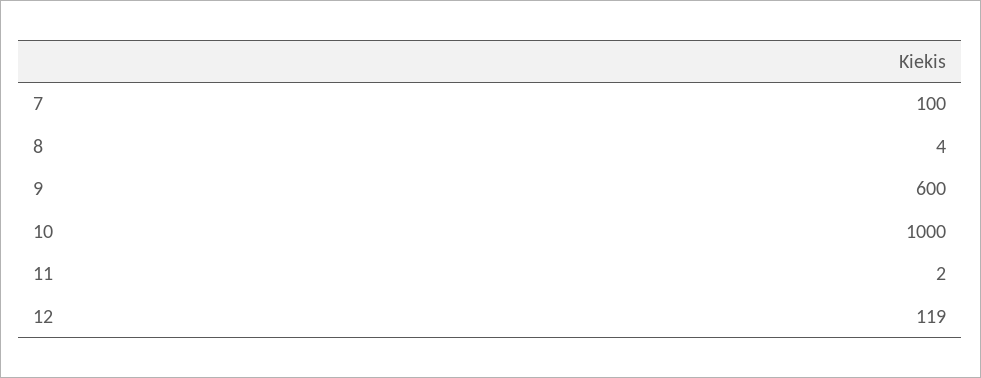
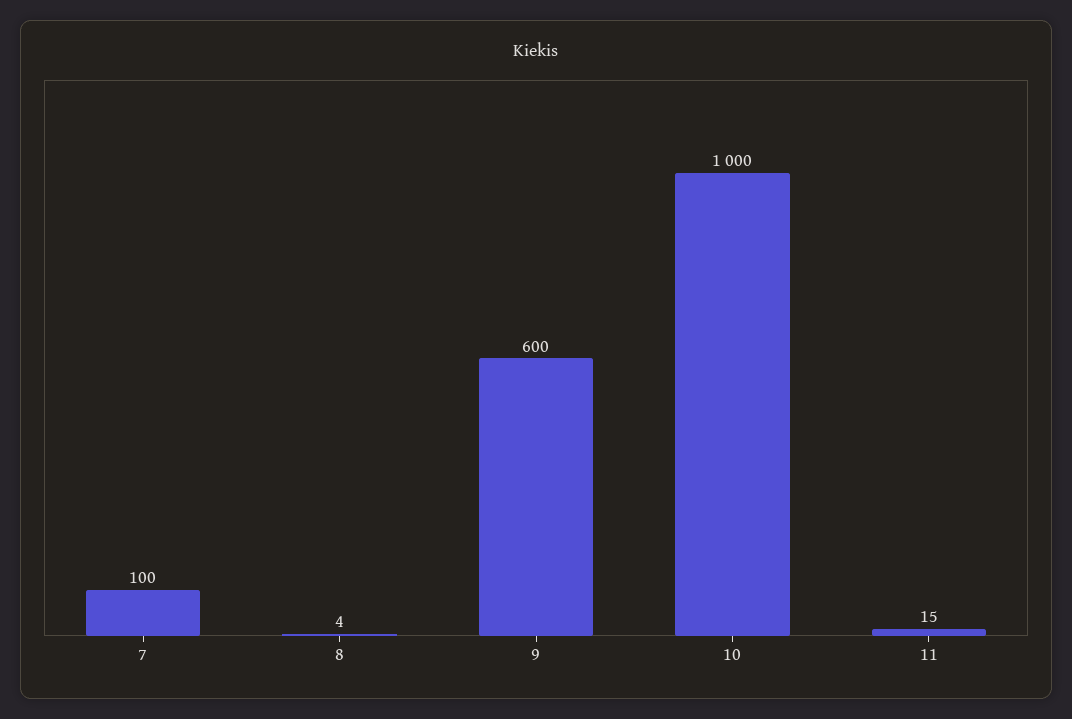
  {
    "7": 100,
    "8": 4,
    "9": 600,
    "10": 1000,
-   "11": 2,
+   "11": 15
-   "12": 119
  }

